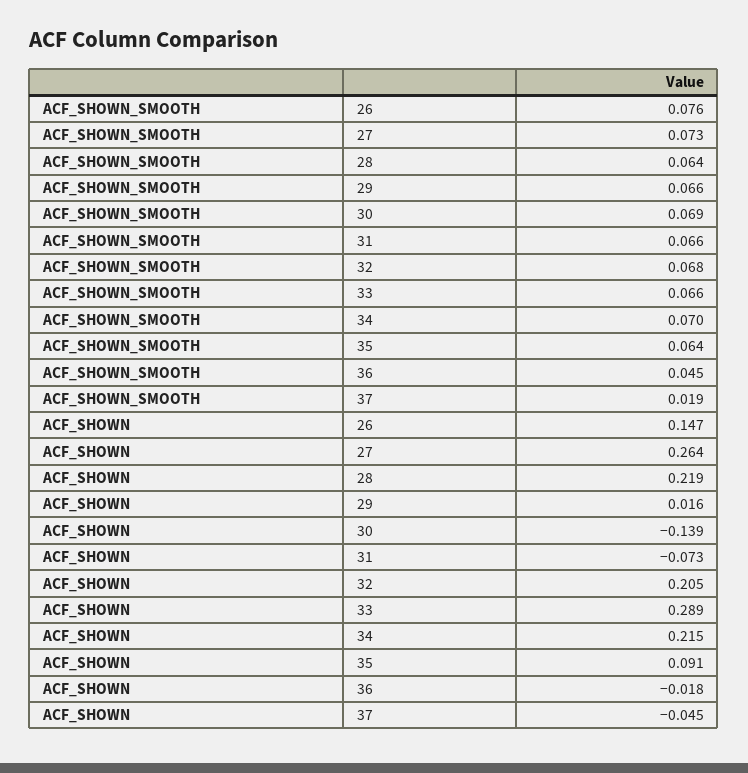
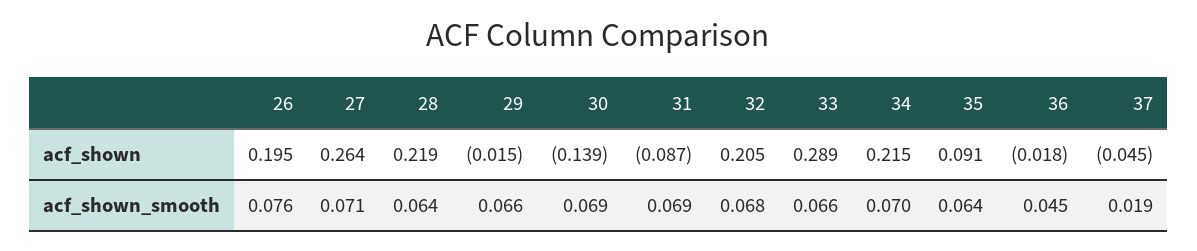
  {
    "ACF_SHOWN_SMOOTH": {
      "26": 0.076,
-     "27": 0.073,
+     "27": 0.071,
      "28": 0.064,
      "29": 0.066,
      "30": 0.069,
-     "31": 0.066,
+     "31": 0.069,
      "32": 0.068,
      "33": 0.066,
      "34": 0.07,
      "35": 0.064,
      "36": 0.045,
      "37": 0.019
    },
    "ACF_SHOWN": {
-     "26": 0.147,
+     "26": 0.195,
      "27": 0.264,
      "28": 0.219,
-     "29": 0.016,
+     "29": -0.015,
      "30": -0.139,
-     "31": -0.073,
+     "31": -0.087,
      "32": 0.205,
      "33": 0.289,
      "34": 0.215,
      "35": 0.091,
      "36": -0.018,
      "37": -0.045
    }
  }

